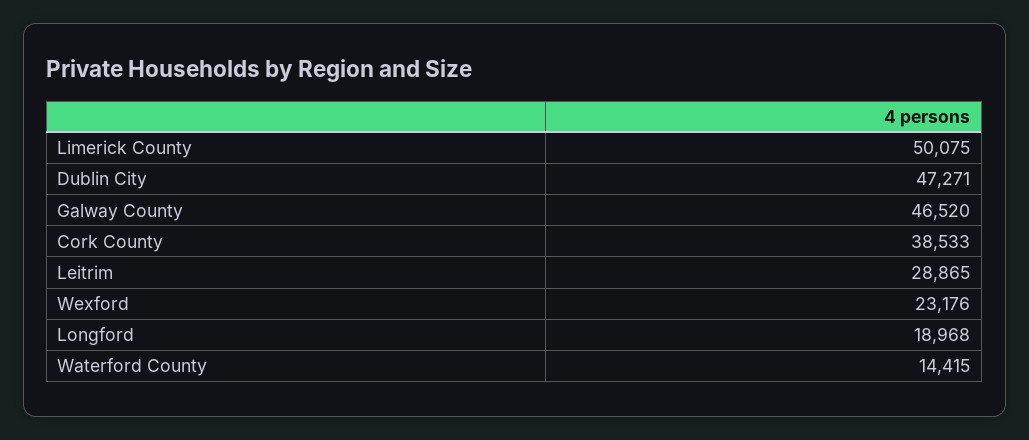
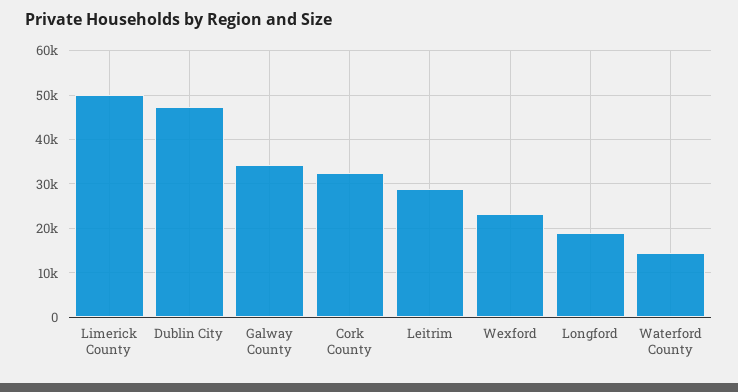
  {
    "Limerick County": 50075,
    "Dublin City": 47271,
-   "Galway County": 46520,
+   "Galway County": 34000,
-   "Cork County": 38533,
+   "Cork County": 32000,
    "Leitrim": 28865,
    "Wexford": 23176,
    "Longford": 18968,
    "Waterford County": 14415
  }

